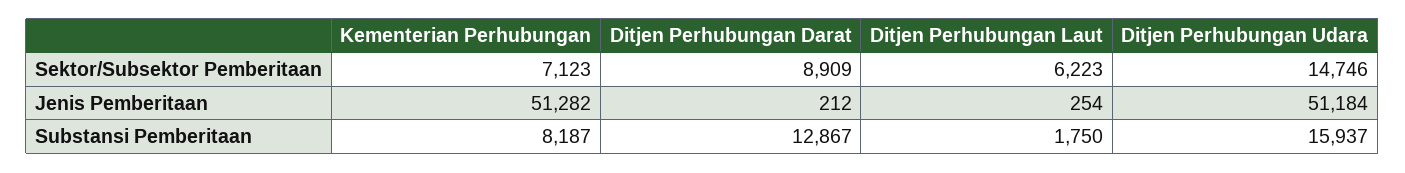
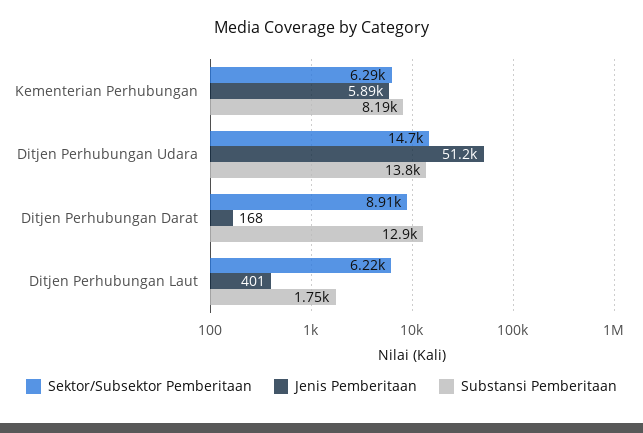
  {
    "Sektor/Subsektor Pemberitaan": {
-     "Kementerian Perhubungan": 7123,
+     "Kementerian Perhubungan": 6290,
      "Ditjen Perhubungan Darat": 8909,
      "Ditjen Perhubungan Laut": 6223,
      "Ditjen Perhubungan Udara": 14746
    },
    "Jenis Pemberitaan": {
-     "Kementerian Perhubungan": 51282,
+     "Kementerian Perhubungan": 5890,
-     "Ditjen Perhubungan Darat": 212,
+     "Ditjen Perhubungan Darat": 168,
-     "Ditjen Perhubungan Laut": 254,
+     "Ditjen Perhubungan Laut": 401,
      "Ditjen Perhubungan Udara": 51184
    },
    "Substansi Pemberitaan": {
      "Kementerian Perhubungan": 8187,
      "Ditjen Perhubungan Darat": 12867,
      "Ditjen Perhubungan Laut": 1750,
-     "Ditjen Perhubungan Udara": 15937
+     "Ditjen Perhubungan Udara": 13800
    }
  }

